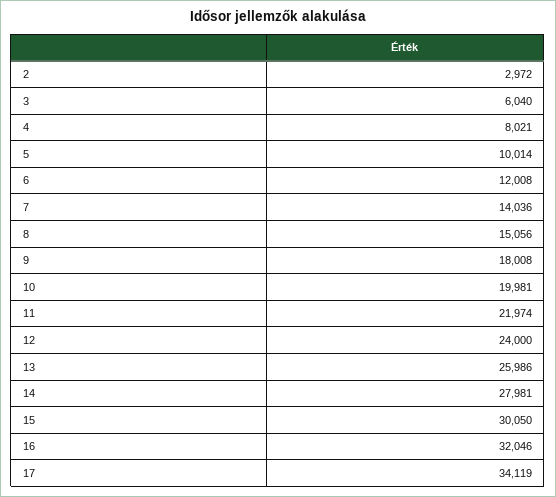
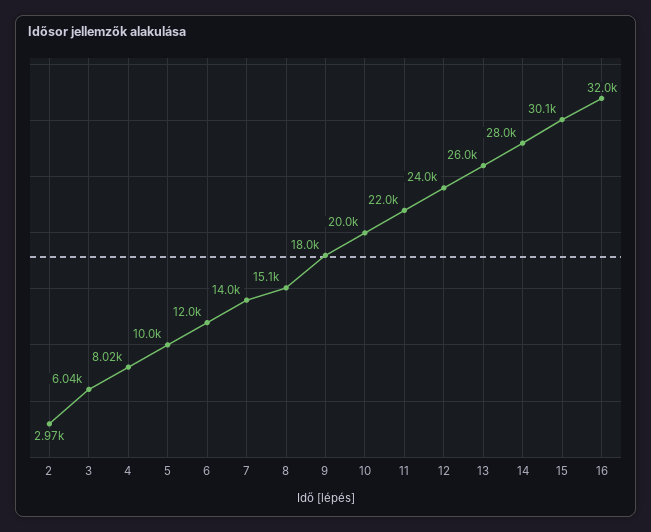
  {
    "2": 2972,
    "3": 6040,
    "4": 8021,
    "5": 10014,
    "6": 12008,
    "7": 14036,
    "8": 15056,
    "9": 18008,
    "10": 19981,
    "11": 21974,
    "12": 24000,
    "13": 25986,
    "14": 27981,
    "15": 30050,
-   "16": 32046,
+   "16": 32046
-   "17": 34119
  }

